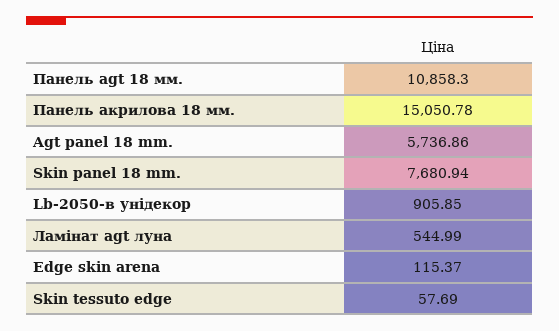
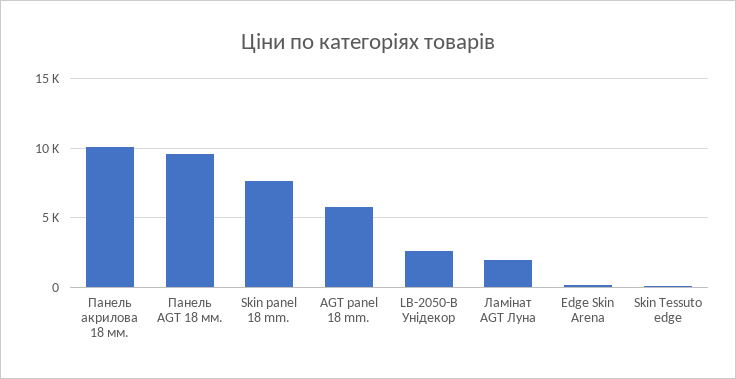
  {
-   "Панель agt 18 мм.": 10858.3,
+   "Панель agt 18 мм.": 9500,
-   "Панель акрилова 18 мм.": 15050.78,
+   "Панель акрилова 18 мм.": 10000,
    "Agt panel 18 mm.": 5736.86,
    "Skin panel 18 mm.": 7680.94,
-   "Lb-2050-в унідекор": 905.85,
+   "Lb-2050-в унідекор": 2500,
-   "Ламінат agt луна": 544.99,
+   "Ламінат agt луна": 2000,
    "Edge skin arena": 115.37,
    "Skin tessuto edge": 57.69
  }

